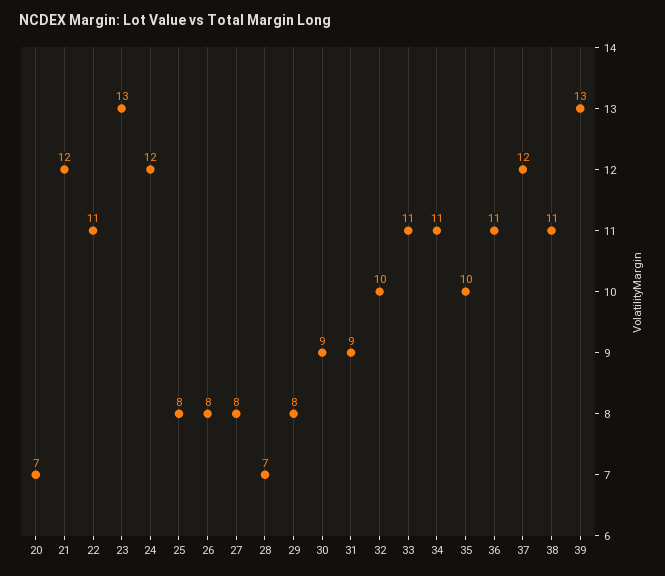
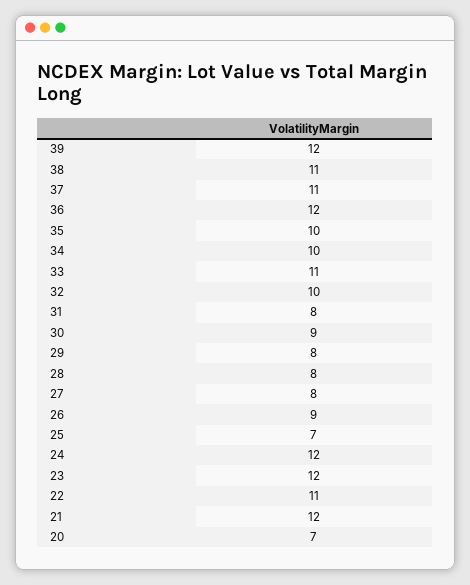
  {
    "20": 7,
    "21": 12,
    "22": 11,
-   "23": 13,
+   "23": 12,
    "24": 12,
-   "25": 8,
+   "25": 7,
-   "26": 8,
+   "26": 9,
    "27": 8,
-   "28": 7,
+   "28": 8,
    "29": 8,
    "30": 9,
-   "31": 9,
+   "31": 8,
    "32": 10,
    "33": 11,
-   "34": 11,
+   "34": 10,
    "35": 10,
-   "36": 11,
+   "36": 12,
-   "37": 12,
+   "37": 11,
    "38": 11,
-   "39": 13
+   "39": 12
  }

